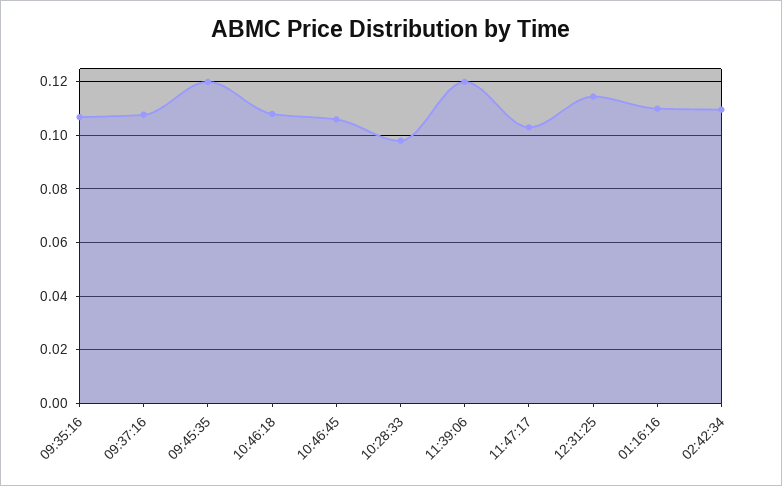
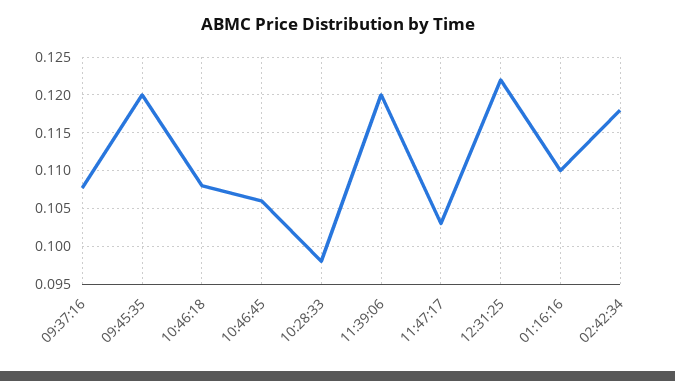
  {
-   "09:35:16": 0.1075,
    "09:37:16": 0.108,
    "09:45:35": 0.12,
    "10:46:18": 0.108,
    "10:46:45": 0.106,
    "10:28:33": 0.098,
    "11:39:06": 0.12,
    "11:47:17": 0.103,
-   "12:31:25": 0.115,
+   "12:31:25": 0.122,
    "01:16:16": 0.11,
-   "02:42:34": 0.11
+   "02:42:34": 0.118
  }

